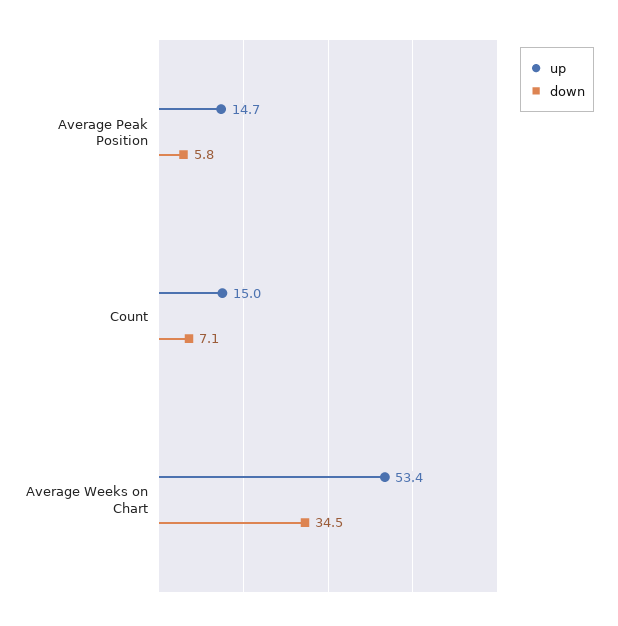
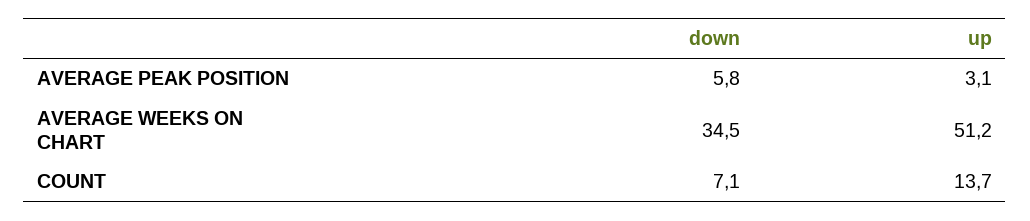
  {
    "up": {
-     "Average Peak Position": 14.7,
+     "Average Peak Position": 3.1,
-     "Count": 15,
+     "Count": 13.7,
-     "Average Weeks on Chart": 53.4
+     "Average Weeks on Chart": 51.2
    },
    "down": {
      "Average Peak Position": 5.8,
      "Count": 7.1,
      "Average Weeks on Chart": 34.5
    }
  }

